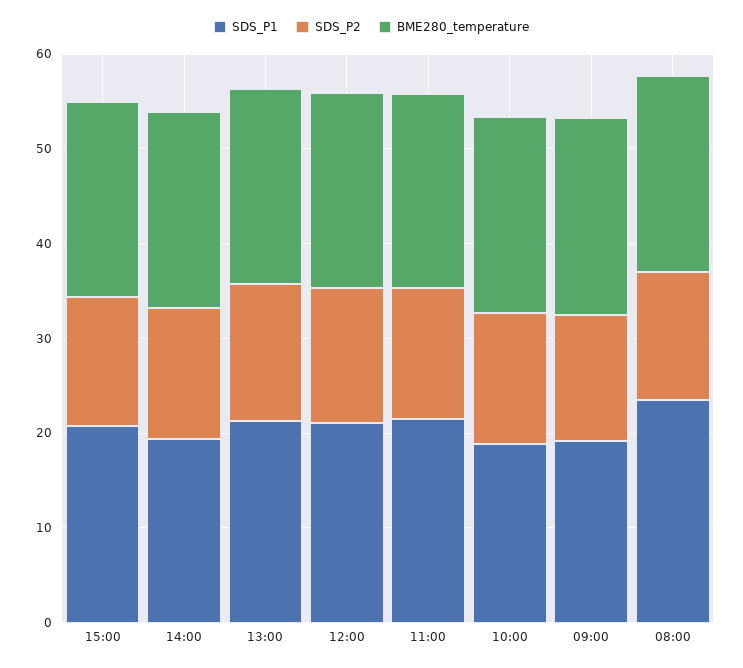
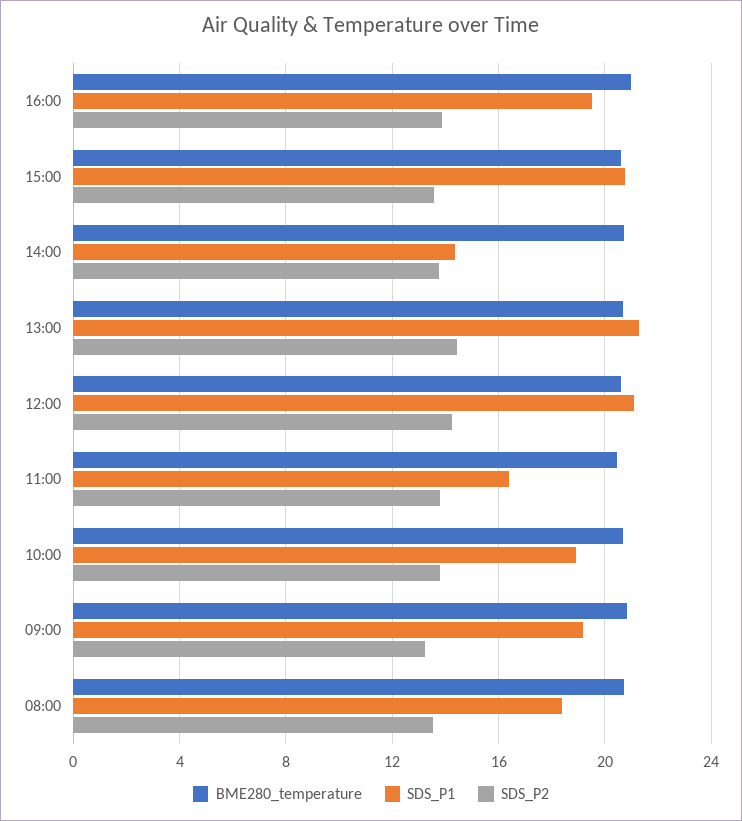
  {
    "SDS_P1": {
      "15:00": 21,
-     "14:00": 20,
+     "14:00": 14.5,
      "13:00": 21.5,
      "12:00": 21,
-     "11:00": 22,
+     "11:00": 16.5,
      "10:00": 19,
      "09:00": 19,
-     "08:00": 24
+     "08:00": 18.5,
+     "16:00": 19.5
    },
    "SDS_P2": {
      "15:00": 13.5,
      "14:00": 14,
      "13:00": 14.5,
      "12:00": 14,
      "11:00": 14,
      "10:00": 14,
      "09:00": 13.5,
-     "08:00": 13.5
+     "08:00": 13.5,
+     "16:00": 14
    },
    "BME280_temperature": {
      "15:00": 20.5,
      "14:00": 20.5,
      "13:00": 20.5,
      "12:00": 20.5,
      "11:00": 20.5,
      "10:00": 20.5,
      "09:00": 21,
-     "08:00": 20.5
+     "08:00": 20.5,
+     "16:00": 21
    }
  }

